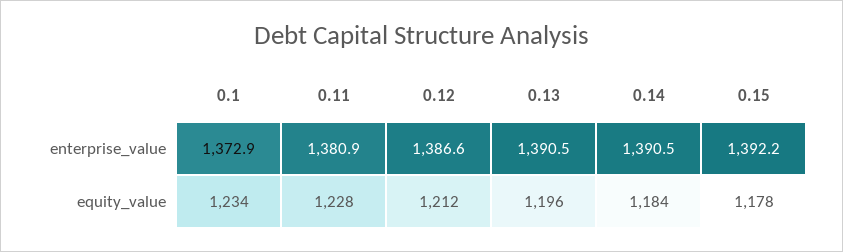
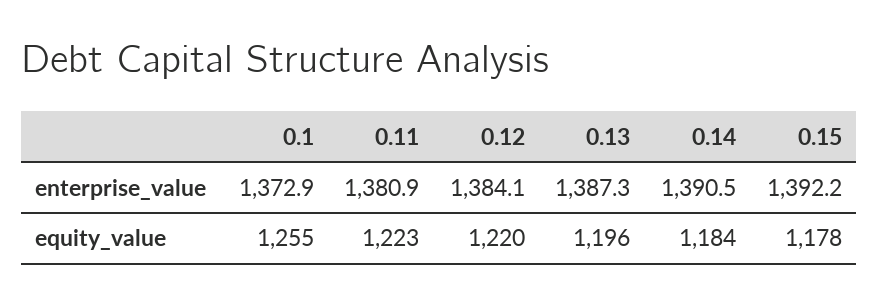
  {
    "0.1": {
      "enterprise_value": 1372.9,
-     "equity_value": 1234
+     "equity_value": 1255
    },
    "0.11": {
      "enterprise_value": 1380.9,
-     "equity_value": 1228
+     "equity_value": 1223
    },
    "0.12": {
-     "enterprise_value": 1386.6,
+     "enterprise_value": 1384.1,
-     "equity_value": 1212
+     "equity_value": 1220
    },
    "0.13": {
-     "enterprise_value": 1390.5,
+     "enterprise_value": 1387.3,
      "equity_value": 1196
    },
    "0.14": {
      "enterprise_value": 1390.5,
      "equity_value": 1184
    },
    "0.15": {
      "enterprise_value": 1392.2,
      "equity_value": 1178
    }
  }

